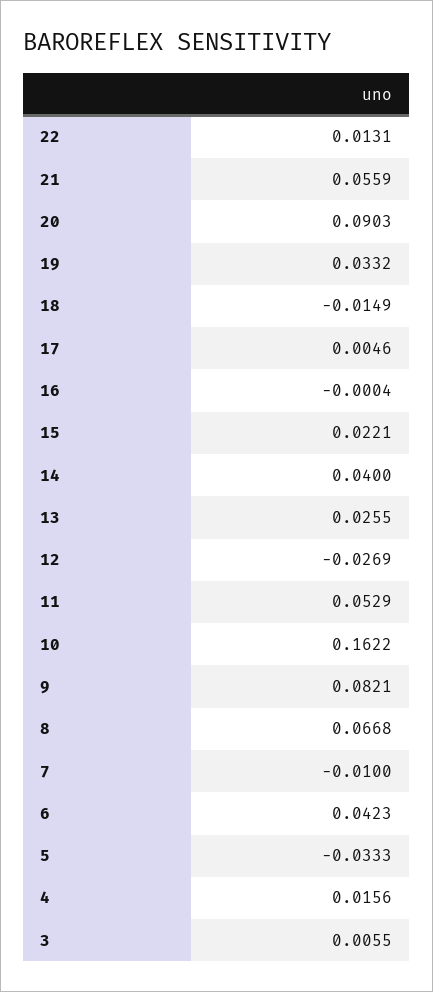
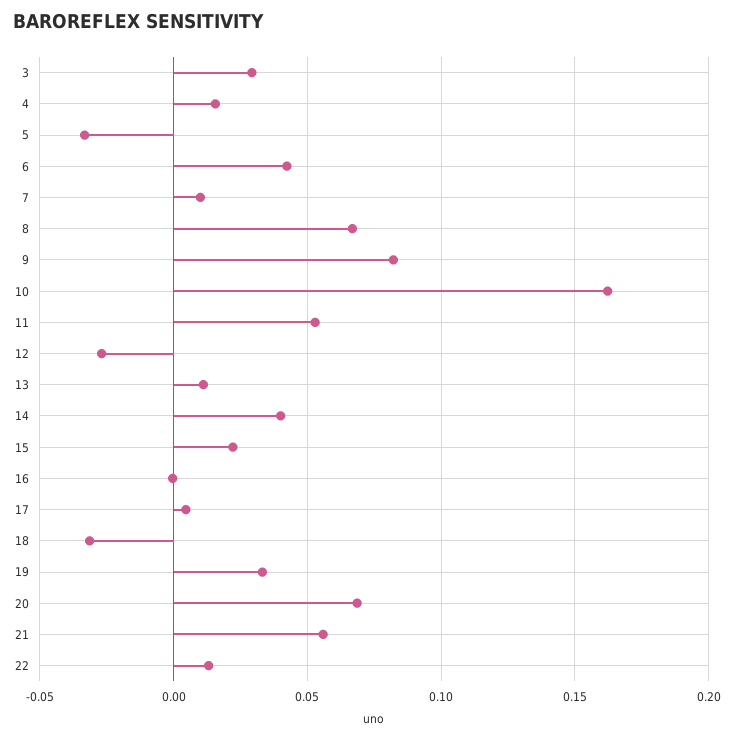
  {
    "22": 0.0131,
    "21": 0.0559,
-   "20": 0.0903,
+   "20": 0.07,
    "19": 0.0332,
-   "18": -0.0149,
+   "18": -0.03,
    "17": 0.0046,
    "16": -0.0004,
    "15": 0.0221,
    "14": 0.04,
-   "13": 0.0255,
+   "13": 0.01,
    "12": -0.0269,
    "11": 0.0529,
    "10": 0.1622,
    "9": 0.0821,
    "8": 0.0668,
-   "7": -0.01,
+   "7": 0.01,
    "6": 0.0423,
    "5": -0.0333,
    "4": 0.0156,
-   "3": 0.0055
+   "3": 0.03
  }

